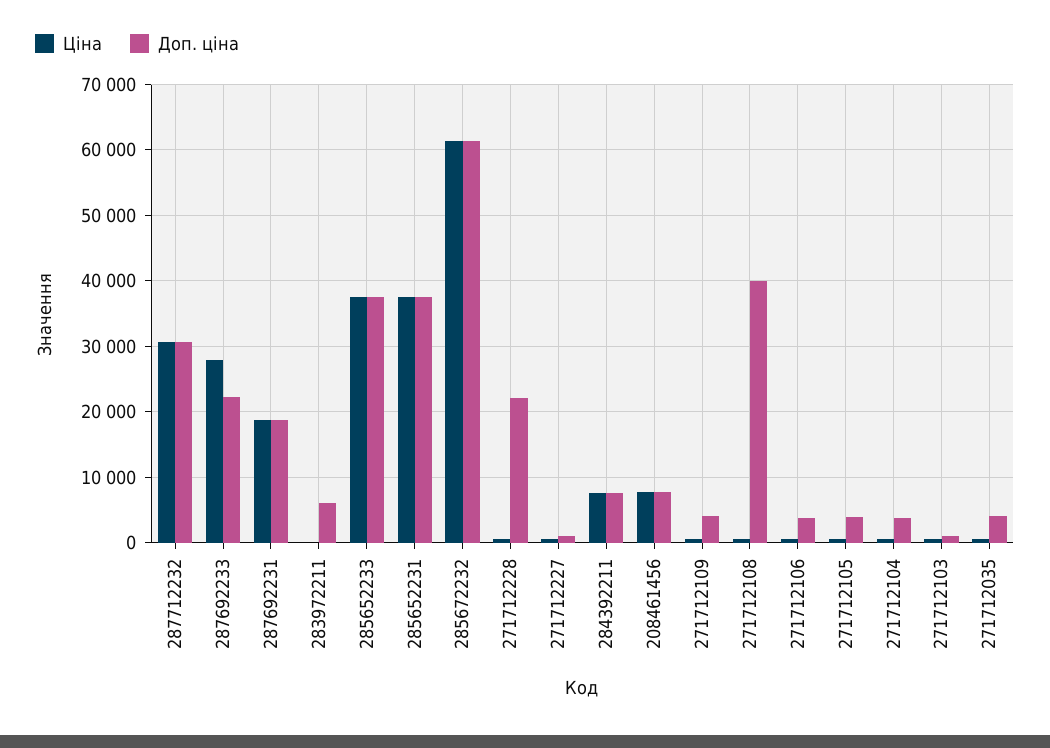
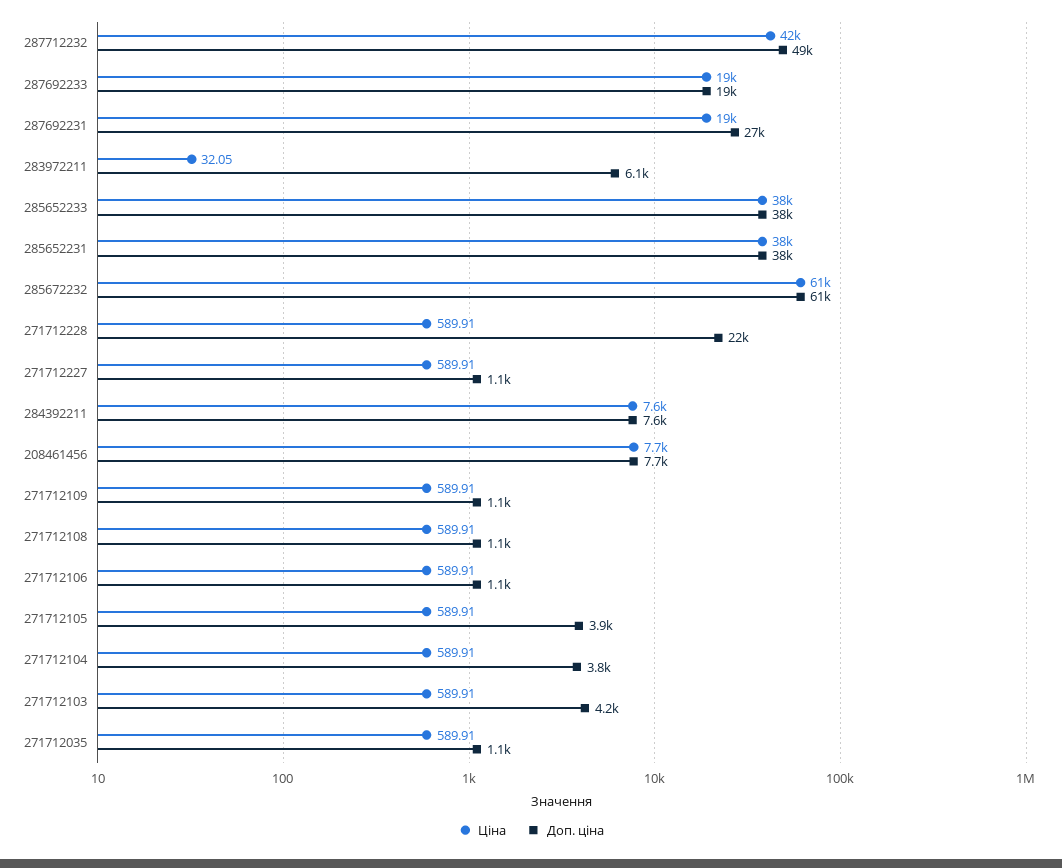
  {
    "Ціна": {
-     "287712232": 31000,
+     "287712232": 42000,
-     "287692233": 28000,
+     "287692233": 19000,
      "287692231": 19000,
      "283972211": 32.05,
      "285652233": 38000,
      "285652231": 38000,
      "285672232": 61000,
      "271712228": 589.91,
      "271712227": 589.91,
      "284392211": 7600,
      "208461456": 7700,
      "271712109": 589.91,
      "271712108": 589.91,
      "271712106": 589.91,
      "271712105": 589.91,
      "271712104": 589.91,
      "271712103": 589.91,
      "271712035": 589.91
    },
    "Доп. ціна": {
-     "287712232": 31000,
+     "287712232": 49000,
-     "287692233": 22000,
+     "287692233": 19000,
-     "287692231": 19000,
+     "287692231": 27000,
      "283972211": 6100,
      "285652233": 38000,
      "285652231": 38000,
      "285672232": 61000,
      "271712228": 22000,
      "271712227": 1100,
      "284392211": 7600,
      "208461456": 7700,
-     "271712109": 4000,
+     "271712109": 1100,
-     "271712108": 40000,
+     "271712108": 1100,
-     "271712106": 4000,
+     "271712106": 1100,
      "271712105": 3900,
      "271712104": 3800,
-     "271712103": 1000,
+     "271712103": 4200,
-     "271712035": 4000
+     "271712035": 1100
    }
  }

